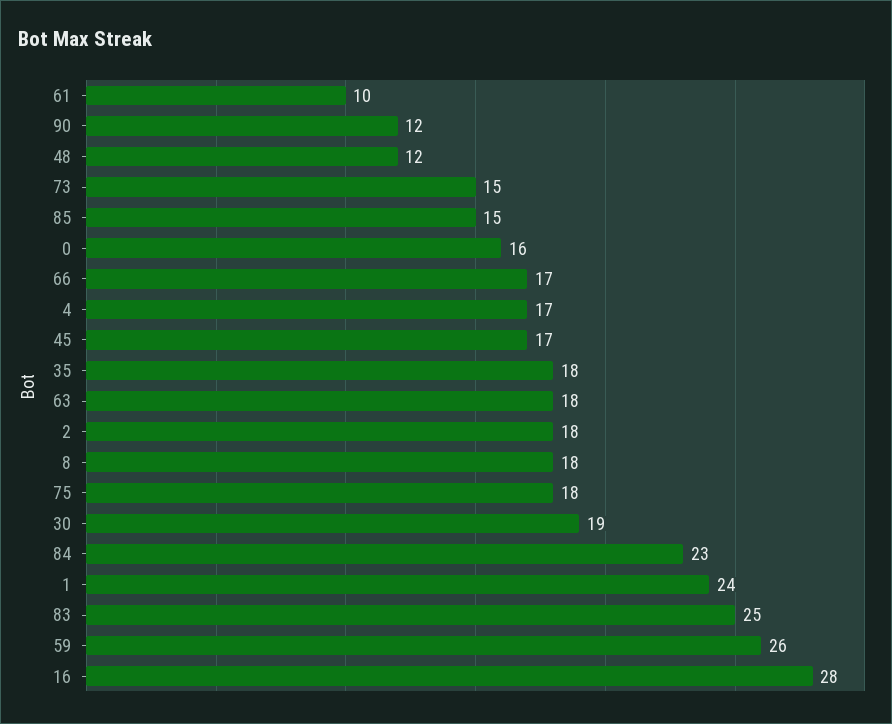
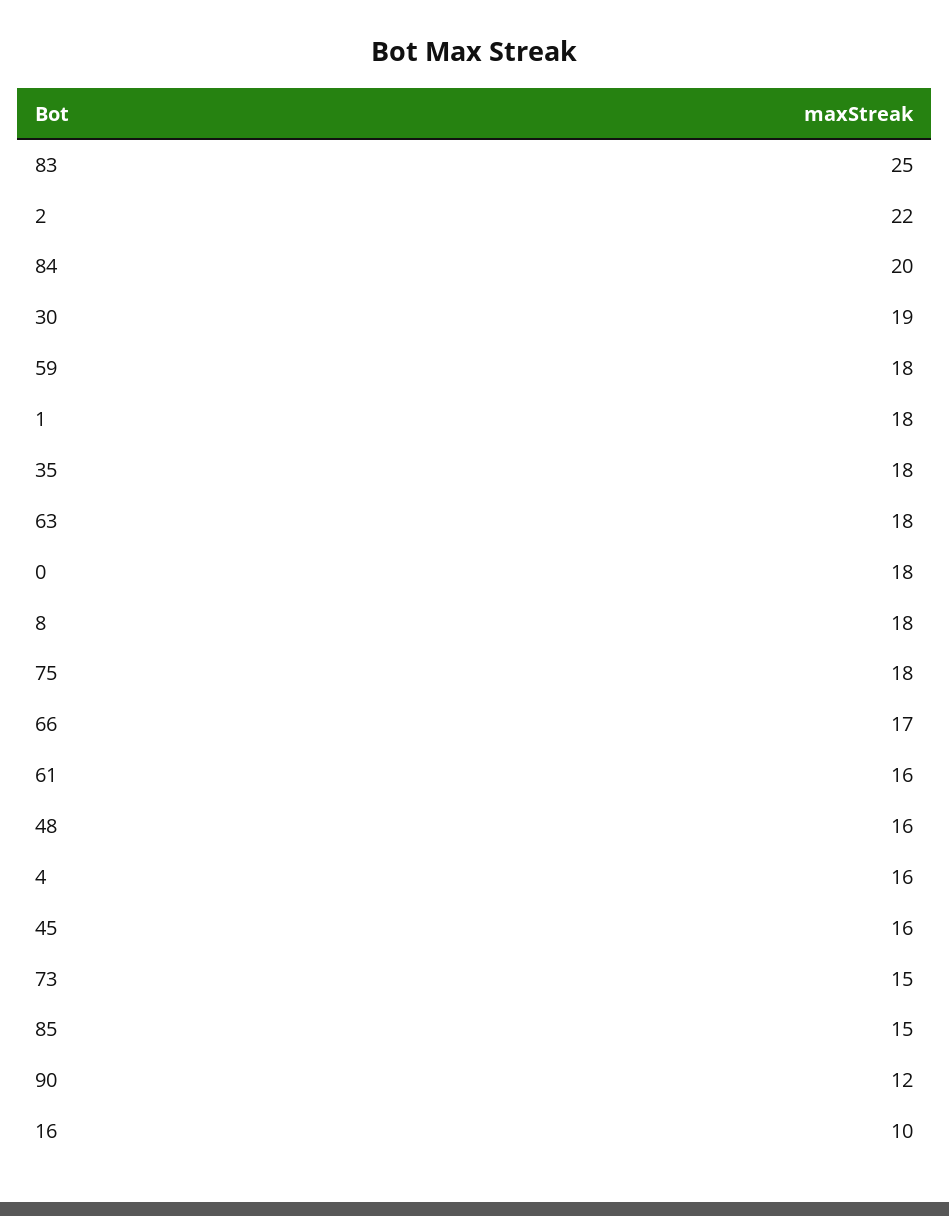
  {
-   "61": 10,
+   "61": 16,
    "90": 12,
-   "48": 12,
+   "48": 16,
    "73": 15,
    "85": 15,
-   "0": 16,
+   "0": 18,
    "66": 17,
-   "4": 17,
+   "4": 16,
-   "45": 17,
+   "45": 16,
    "35": 18,
    "63": 18,
-   "2": 18,
+   "2": 22,
    "8": 18,
    "75": 18,
    "30": 19,
-   "84": 23,
+   "84": 20,
-   "1": 24,
+   "1": 18,
    "83": 25,
-   "59": 26,
+   "59": 18,
-   "16": 28
+   "16": 10
  }

